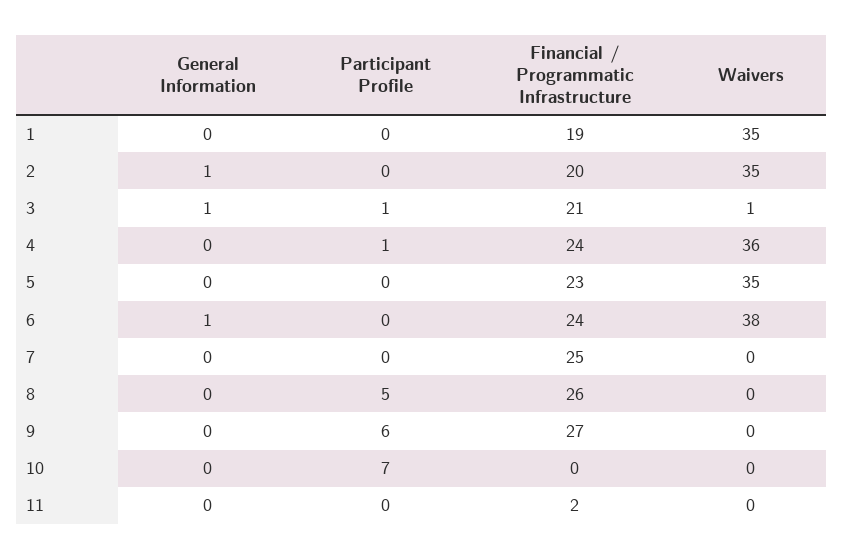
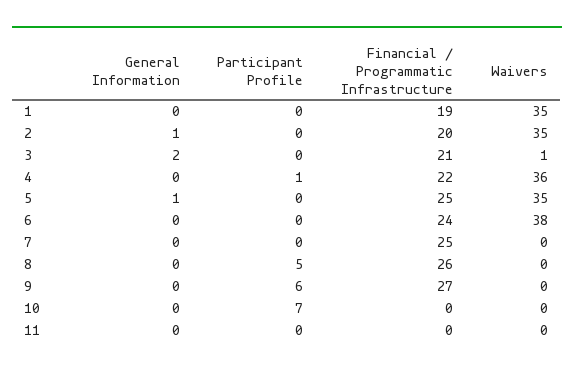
  {
    "General Information": {
      "1": 0,
      "2": 1,
-     "3": 1,
+     "3": 2,
      "4": 0,
-     "5": 0,
+     "5": 1,
-     "6": 1,
+     "6": 0,
      "7": 0,
      "8": 0,
      "9": 0,
      "10": 0,
      "11": 0
    },
    "Participant Profile": {
      "1": 0,
      "2": 0,
-     "3": 1,
+     "3": 0,
      "4": 1,
      "5": 0,
      "6": 0,
      "7": 0,
      "8": 5,
      "9": 6,
      "10": 7,
      "11": 0
    },
    "Financial / Programmatic Infrastructure": {
      "1": 19,
      "2": 20,
      "3": 21,
-     "4": 24,
+     "4": 22,
-     "5": 23,
+     "5": 25,
      "6": 24,
      "7": 25,
      "8": 26,
      "9": 27,
      "10": 0,
-     "11": 2
+     "11": 0
    },
    "Waivers": {
      "1": 35,
      "2": 35,
      "3": 1,
      "4": 36,
      "5": 35,
      "6": 38,
      "7": 0,
      "8": 0,
      "9": 0,
      "10": 0,
      "11": 0
    }
  }

